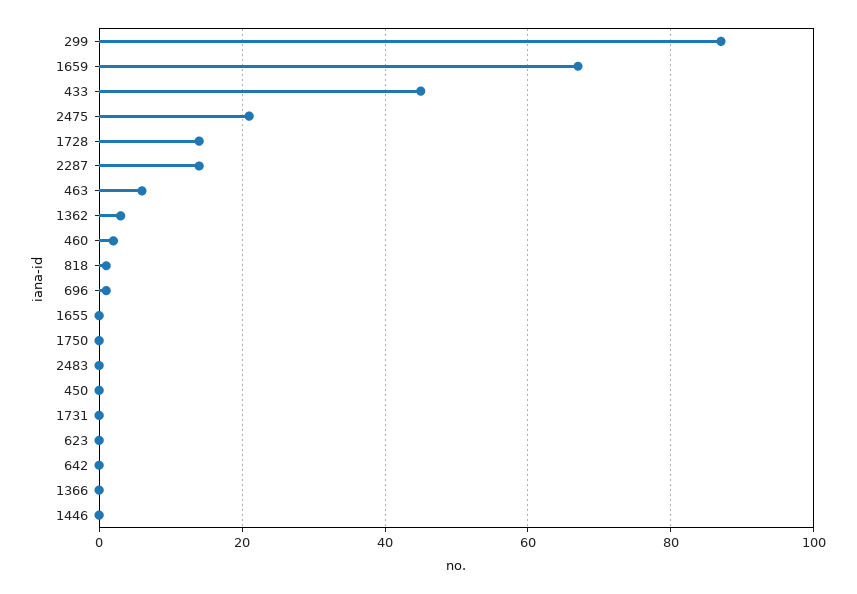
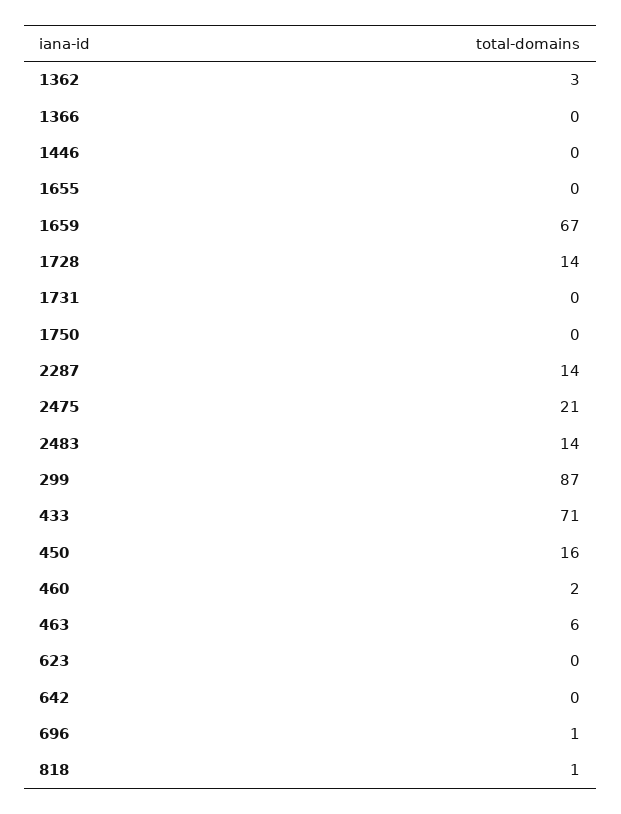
  {
    "299": 87,
    "1659": 67,
-   "433": 45,
+   "433": 71,
    "2475": 21,
    "1728": 14,
    "2287": 14,
    "463": 6,
    "1362": 3,
    "460": 2,
    "818": 1,
    "696": 1,
    "1655": 0,
    "1750": 0,
-   "2483": 0,
+   "2483": 14,
-   "450": 0,
+   "450": 16,
    "1731": 0,
    "623": 0,
    "642": 0,
    "1366": 0,
    "1446": 0
  }

